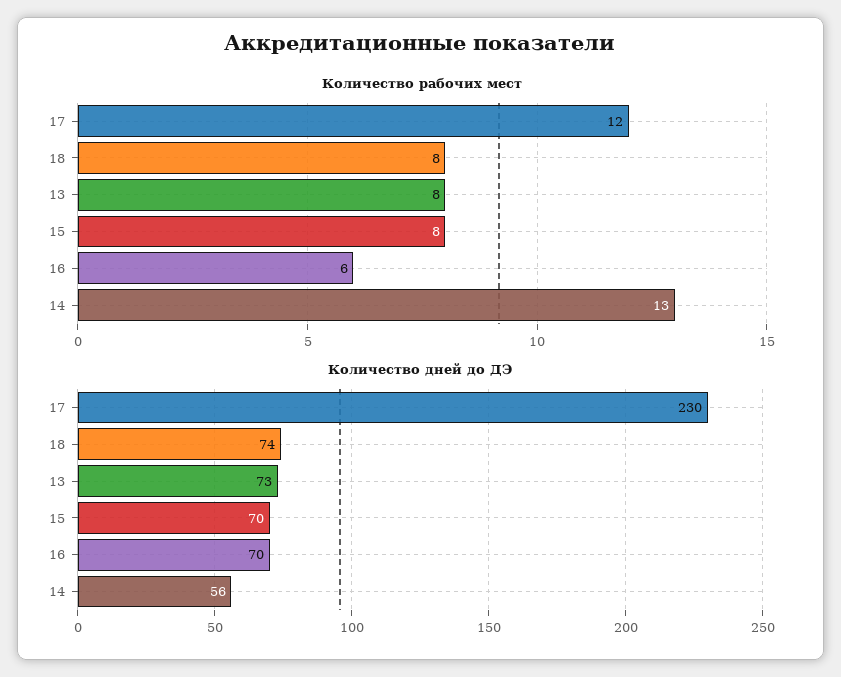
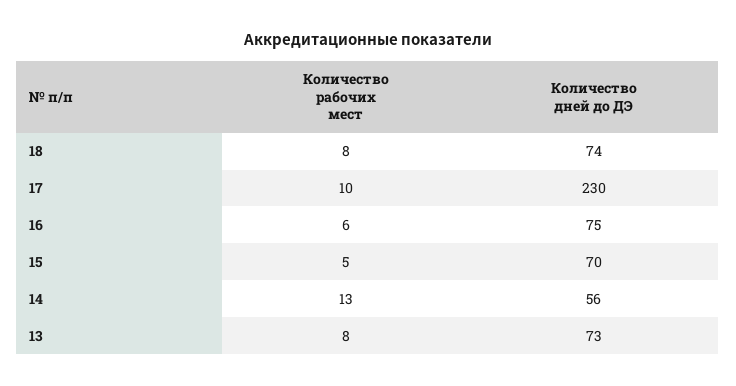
  {
    "Количество рабочих мест": {
-     "17": 12,
+     "17": 10,
      "18": 8,
      "13": 8,
-     "15": 8,
+     "15": 5,
      "16": 6,
      "14": 13
    },
    "Количество дней до ДЭ": {
      "17": 230,
      "18": 74,
      "13": 73,
      "15": 70,
-     "16": 70,
+     "16": 75,
      "14": 56
    }
  }

